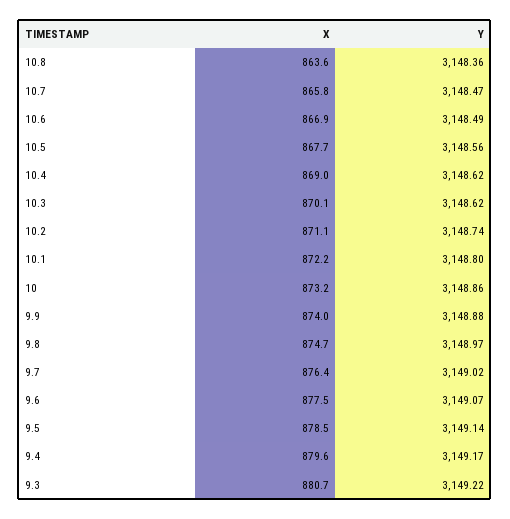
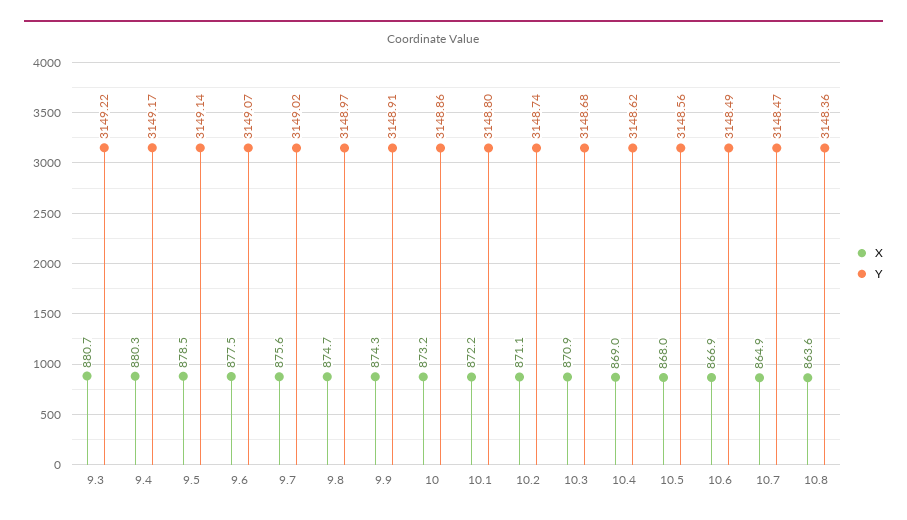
  {
    "X": {
      "10.8": 863.6,
-     "10.7": 865.8,
+     "10.7": 864.9,
      "10.6": 866.9,
-     "10.5": 867.7,
+     "10.5": 868,
      "10.4": 869,
-     "10.3": 870.1,
+     "10.3": 870.9,
      "10.2": 871.1,
      "10.1": 872.2,
      "10": 873.2,
-     "9.9": 874,
+     "9.9": 874.3,
      "9.8": 874.7,
-     "9.7": 876.4,
+     "9.7": 875.6,
      "9.6": 877.5,
      "9.5": 878.5,
-     "9.4": 879.6,
+     "9.4": 880.3,
      "9.3": 880.7
    },
    "Y": {
      "10.8": 3148.36,
      "10.7": 3148.47,
      "10.6": 3148.49,
      "10.5": 3148.56,
      "10.4": 3148.62,
-     "10.3": 3148.62,
+     "10.3": 3148.68,
      "10.2": 3148.74,
      "10.1": 3148.8,
      "10": 3148.86,
-     "9.9": 3148.88,
+     "9.9": 3148.91,
      "9.8": 3148.97,
      "9.7": 3149.02,
      "9.6": 3149.07,
      "9.5": 3149.14,
      "9.4": 3149.17,
      "9.3": 3149.22
    }
  }

